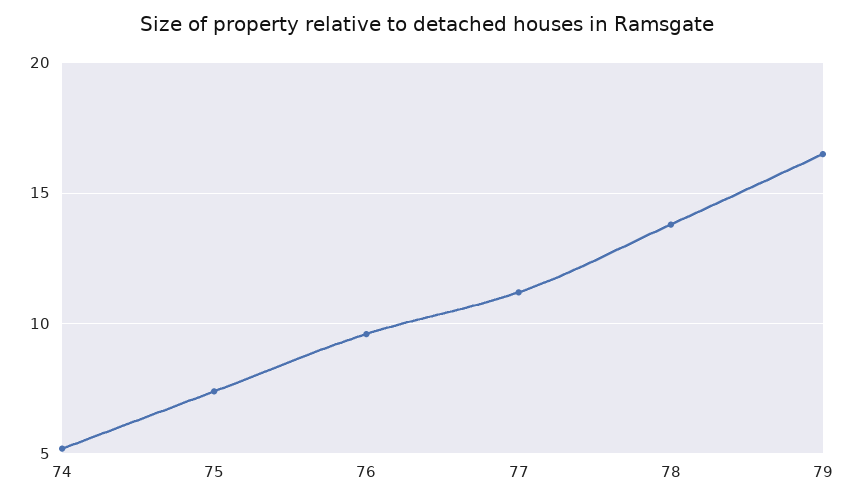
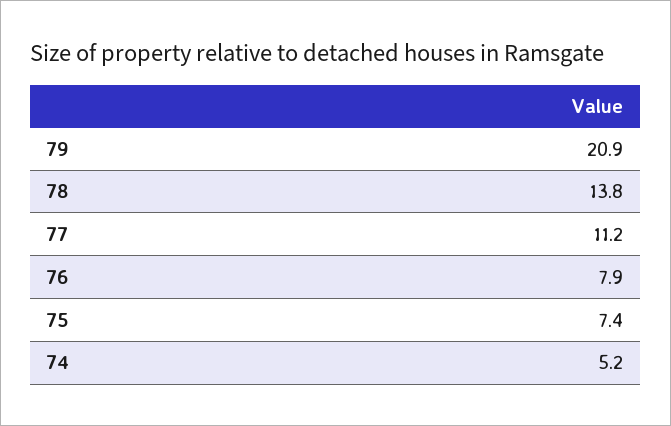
  {
    "74": 5.2,
    "75": 7.4,
-   "76": 9.5,
+   "76": 7.9,
    "77": 11.2,
    "78": 13.8,
-   "79": 16.5
+   "79": 20.9
  }

